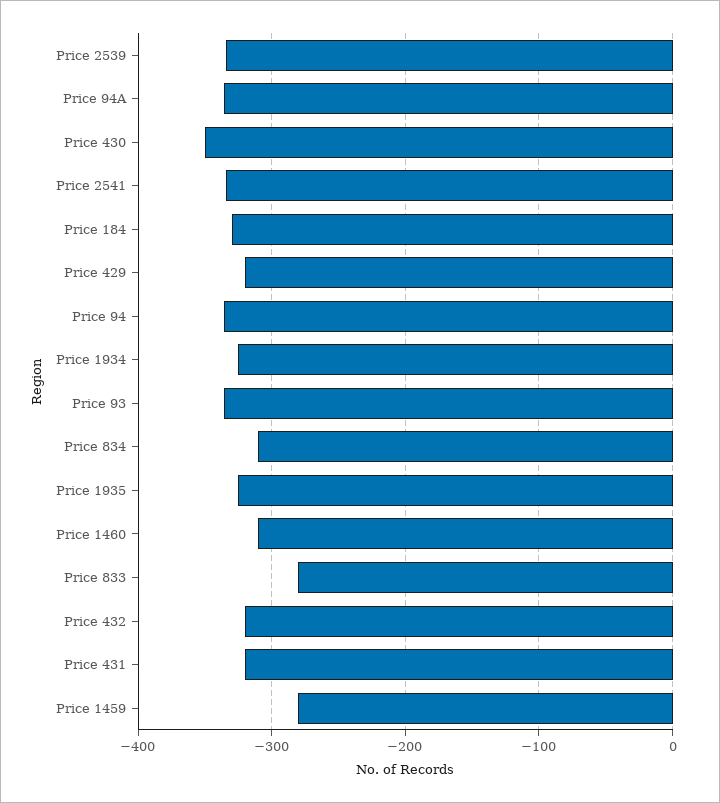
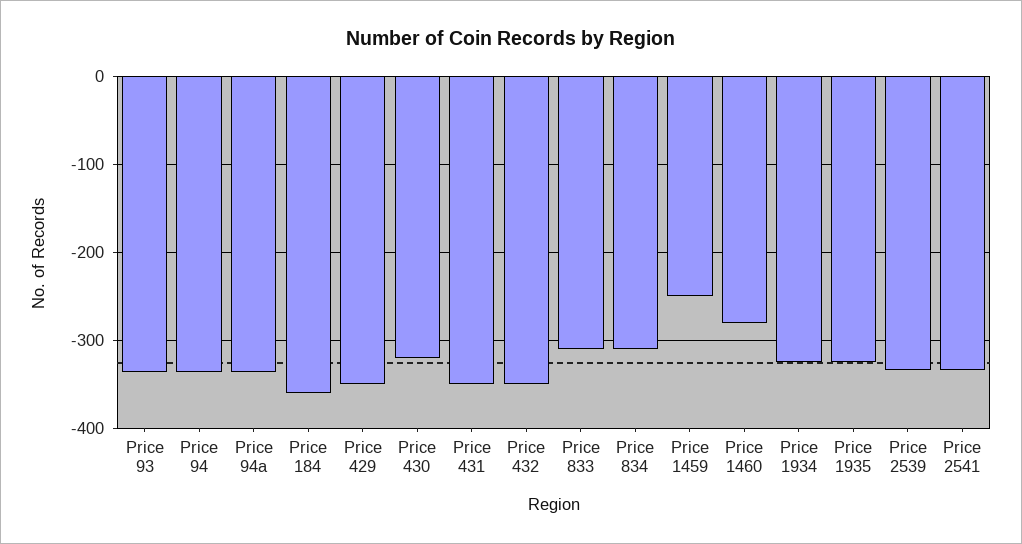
  {
    "Price 2539": -330,
    "Price 94A": -340,
-   "Price 430": -350,
+   "Price 430": -320,
    "Price 2541": -330,
-   "Price 184": -330,
+   "Price 184": -360,
-   "Price 429": -320,
+   "Price 429": -350,
    "Price 94": -340,
    "Price 1934": -330,
    "Price 93": -340,
    "Price 834": -310,
    "Price 1935": -330,
-   "Price 1460": -310,
+   "Price 1460": -280,
-   "Price 833": -280,
+   "Price 833": -310,
-   "Price 432": -320,
+   "Price 432": -350,
-   "Price 431": -320,
+   "Price 431": -350,
-   "Price 1459": -280
+   "Price 1459": -250
  }

